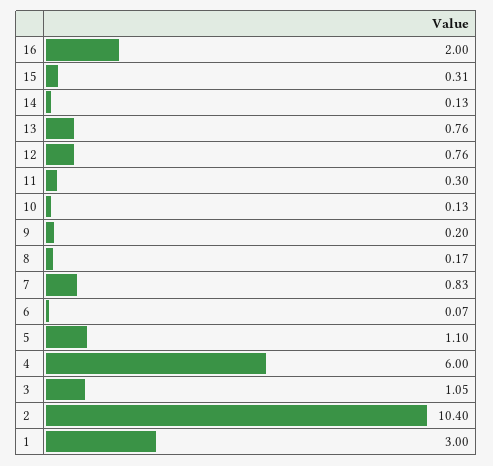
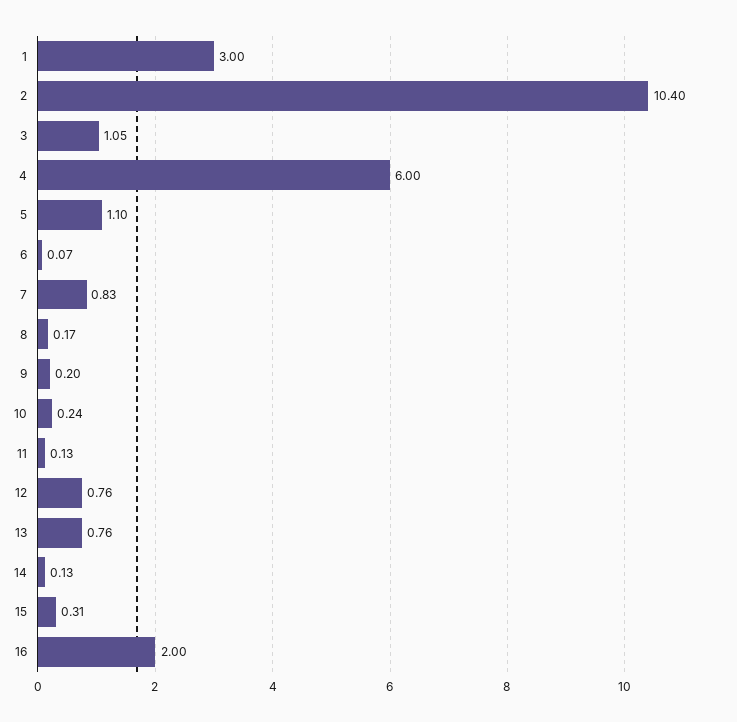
  {
    "16": 2,
    "15": 0.31,
    "14": 0.13,
    "13": 0.76,
    "12": 0.76,
-   "11": 0.3,
+   "11": 0.13,
-   "10": 0.13,
+   "10": 0.24,
    "9": 0.2,
    "8": 0.17,
    "7": 0.83,
    "6": 0.07,
    "5": 1.1,
    "4": 6,
    "3": 1.05,
    "2": 10.4,
    "1": 3
  }

